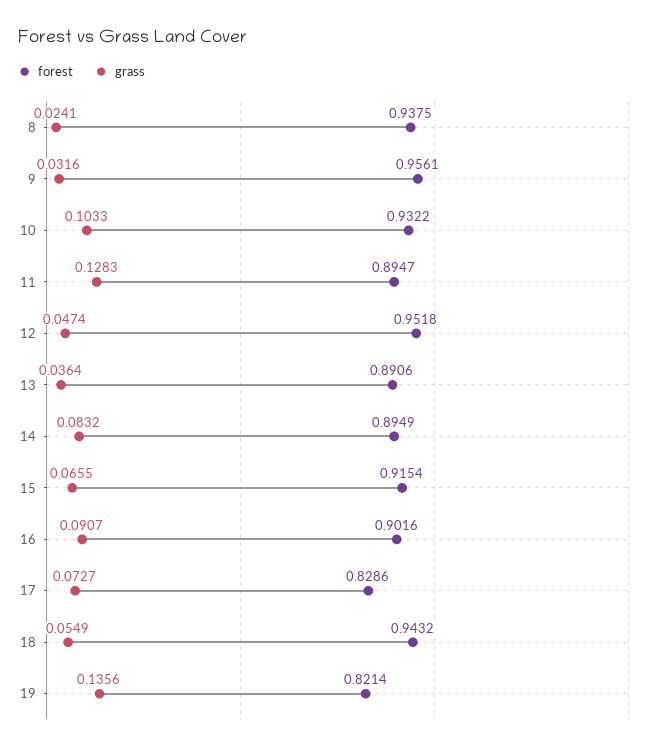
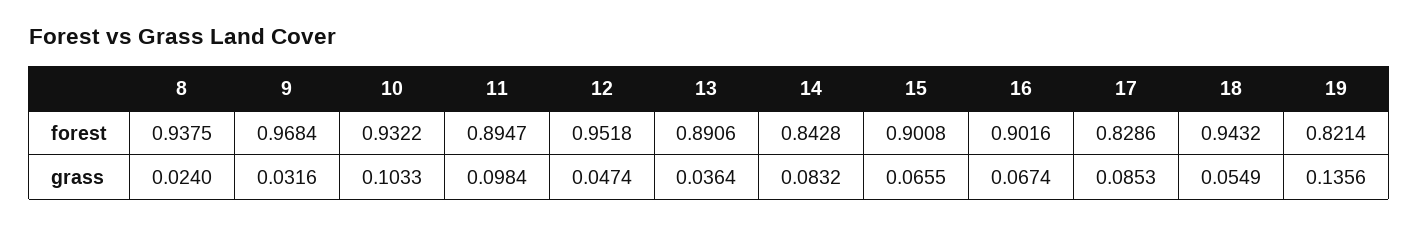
  {
    "forest": {
      "8": 0.9375,
-     "9": 0.9561,
+     "9": 0.9684,
      "10": 0.9322,
      "11": 0.8947,
      "12": 0.9518,
      "13": 0.8906,
-     "14": 0.8949,
+     "14": 0.8428,
-     "15": 0.9154,
+     "15": 0.9008,
      "16": 0.9016,
      "17": 0.8286,
      "18": 0.9432,
      "19": 0.8214
    },
    "grass": {
-     "8": 0.0241,
+     "8": 0.024,
      "9": 0.0316,
      "10": 0.1033,
-     "11": 0.1283,
+     "11": 0.0984,
      "12": 0.0474,
      "13": 0.0364,
      "14": 0.0832,
      "15": 0.0655,
-     "16": 0.0907,
+     "16": 0.0674,
-     "17": 0.0727,
+     "17": 0.0853,
      "18": 0.0549,
      "19": 0.1356
    }
  }

